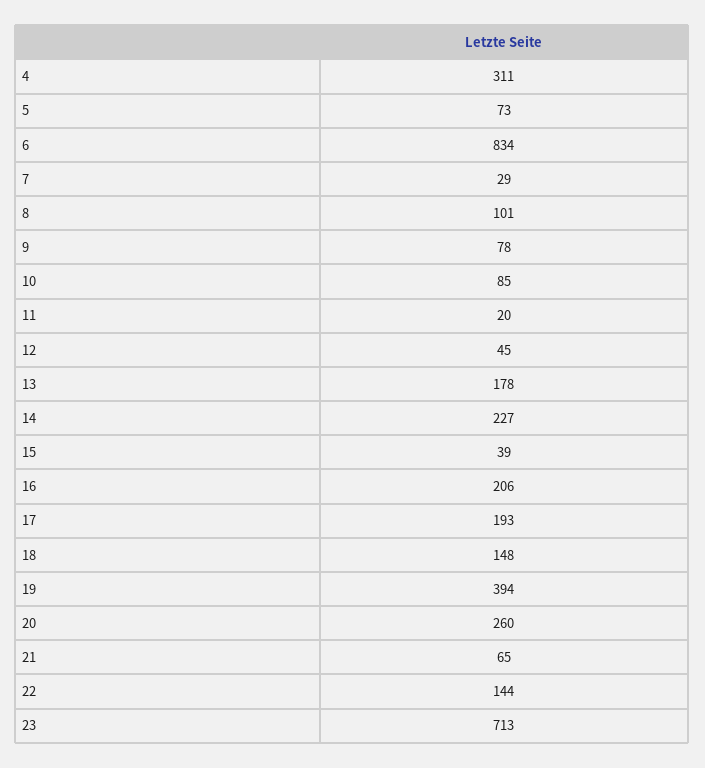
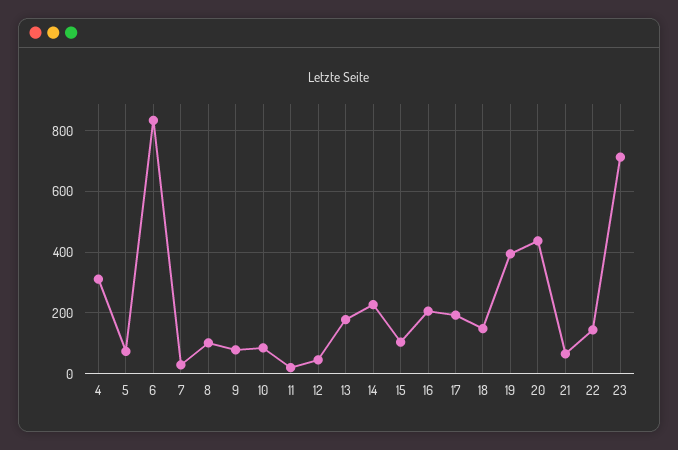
  {
    "4": 311,
    "5": 73,
    "6": 834,
    "7": 29,
    "8": 101,
    "9": 78,
    "10": 85,
    "11": 20,
    "12": 45,
    "13": 178,
    "14": 227,
-   "15": 39,
+   "15": 100,
    "16": 206,
    "17": 193,
    "18": 148,
    "19": 394,
-   "20": 260,
+   "20": 440,
    "21": 65,
    "22": 144,
    "23": 713
  }

